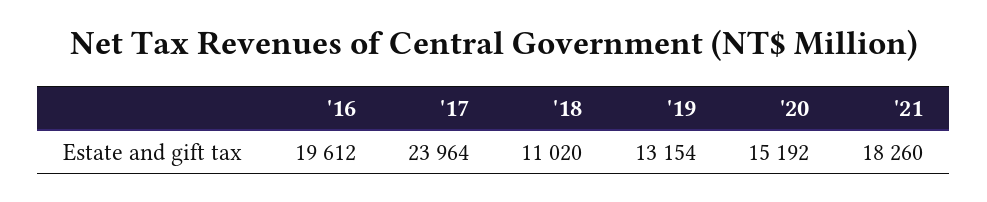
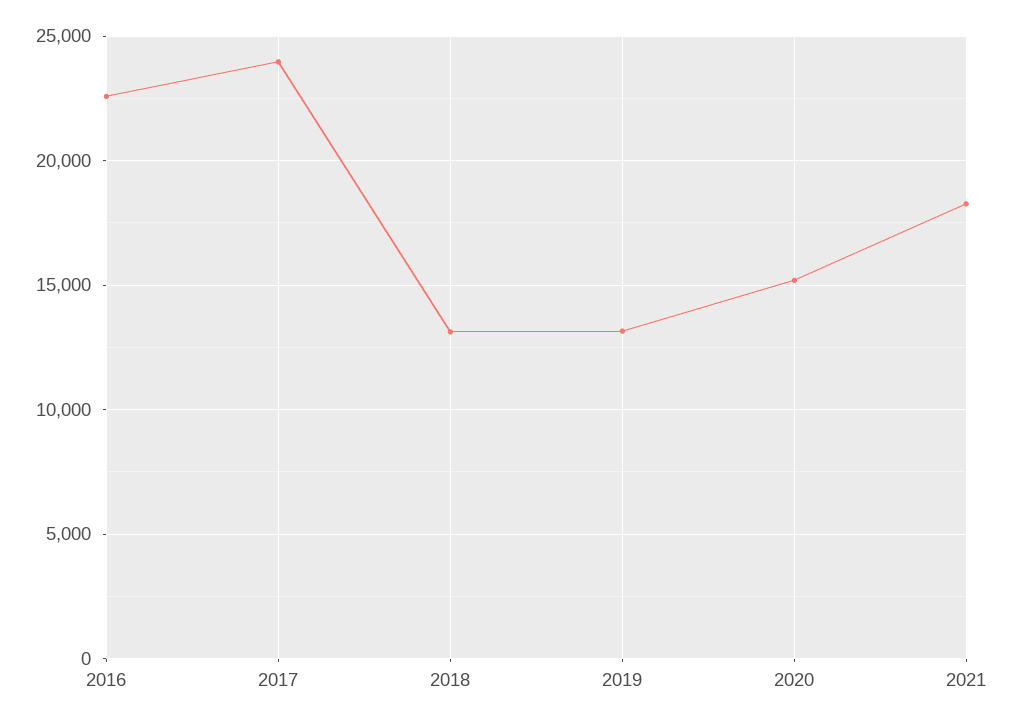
  {
-   "'16": 19612,
+   "'16": 22500,
    "'17": 23964,
-   "'18": 11020,
+   "'18": 13000,
    "'19": 13154,
    "'20": 15192,
    "'21": 18260
  }

